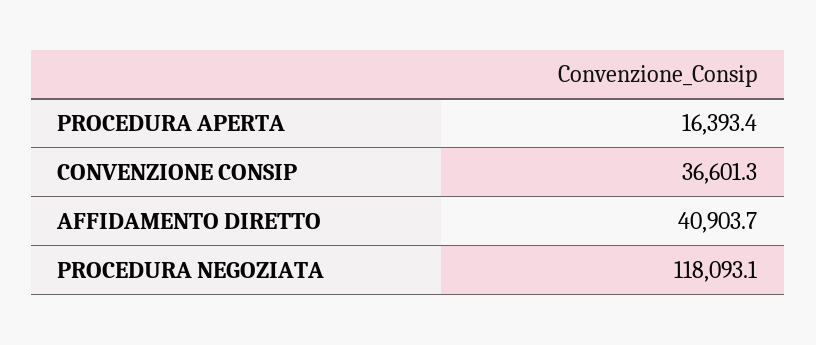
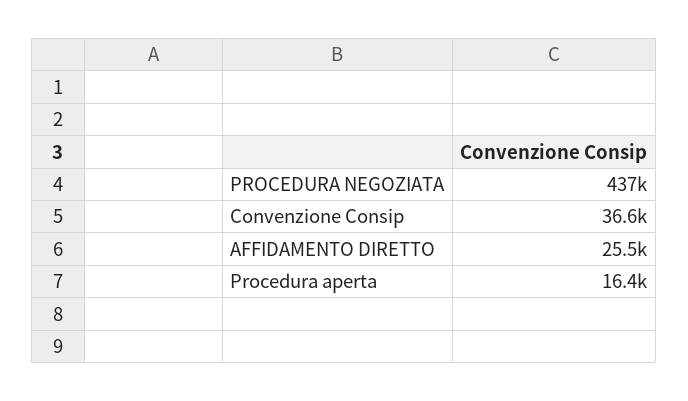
  {
    "PROCEDURA APERTA": 16393.4,
    "CONVENZIONE CONSIP": 36601.3,
-   "AFFIDAMENTO DIRETTO": 40903.7,
+   "AFFIDAMENTO DIRETTO": 25500,
-   "PROCEDURA NEGOZIATA": 118093.1
+   "PROCEDURA NEGOZIATA": 437000
  }

